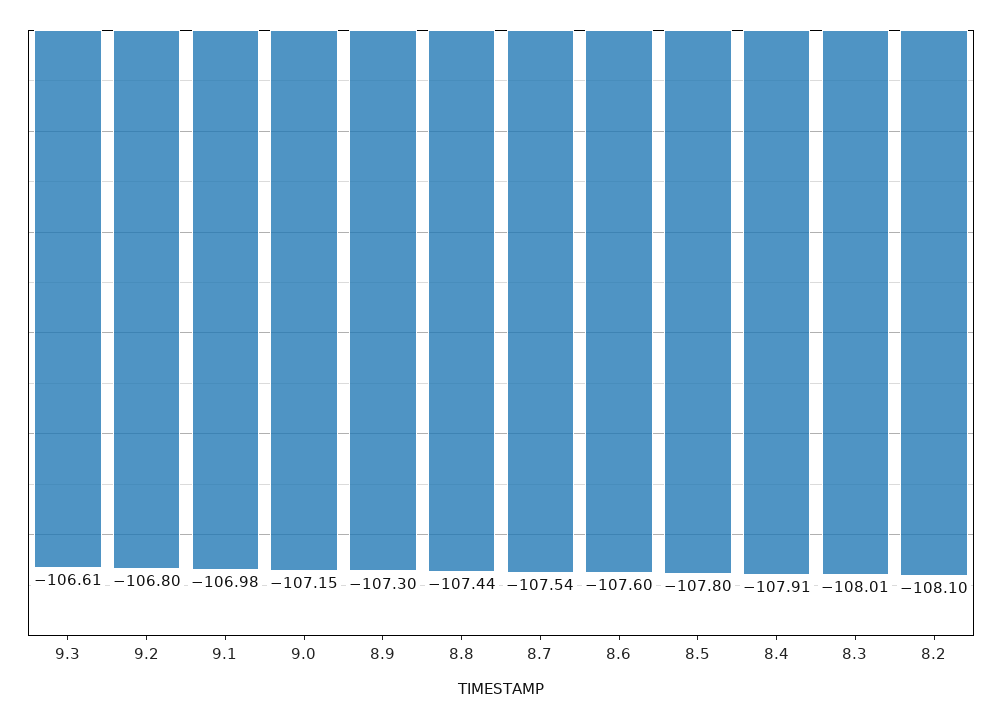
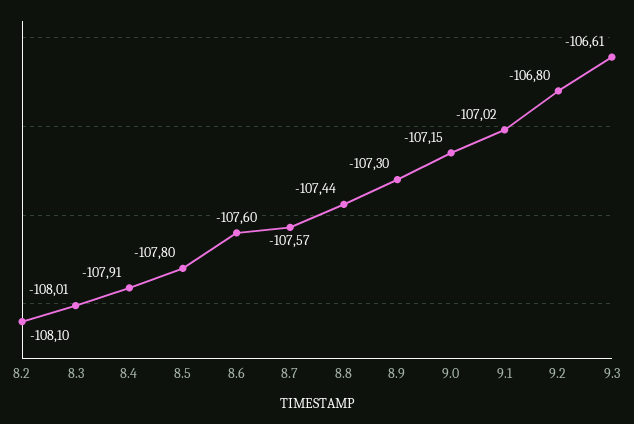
  {
    "9.3": -106.61,
    "9.2": -106.8,
-   "9.1": -106.98,
+   "9.1": -107.02,
    "9.0": -107.15,
    "8.9": -107.3,
    "8.8": -107.44,
-   "8.7": -107.54,
+   "8.7": -107.57,
    "8.6": -107.6,
    "8.5": -107.8,
    "8.4": -107.91,
    "8.3": -108.01,
    "8.2": -108.1
  }

